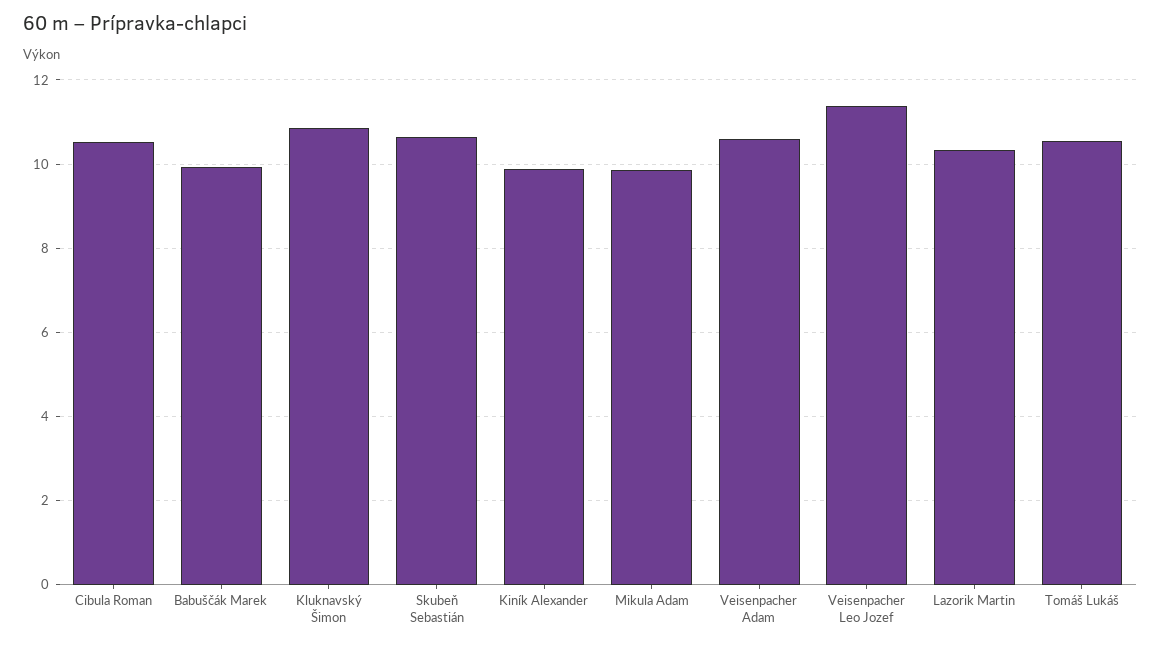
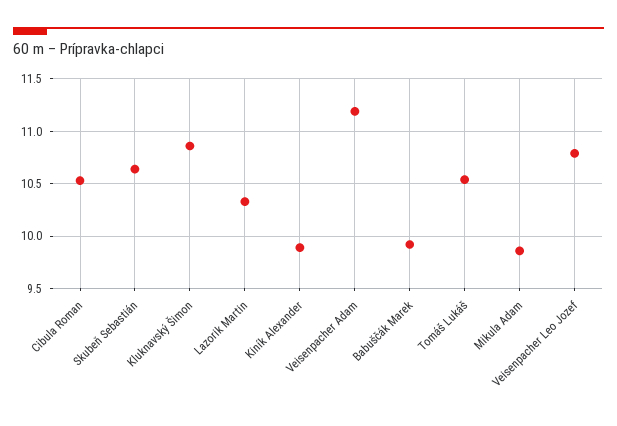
  {
    "Cibula Roman": 10.5,
    "Babuščák Marek": 9.9,
    "Kluknavský Šimon": 10.9,
    "Skubeň Sebastián": 10.6,
    "Kiník Alexander": 9.9,
    "Mikula Adam": 9.9,
-   "Veisenpacher Adam": 10.6,
+   "Veisenpacher Adam": 11.2,
-   "Veisenpacher Leo Jozef": 11.4,
+   "Veisenpacher Leo Jozef": 10.8,
    "Lazorik Martin": 10.3,
    "Tomáš Lukáš": 10.5
  }

